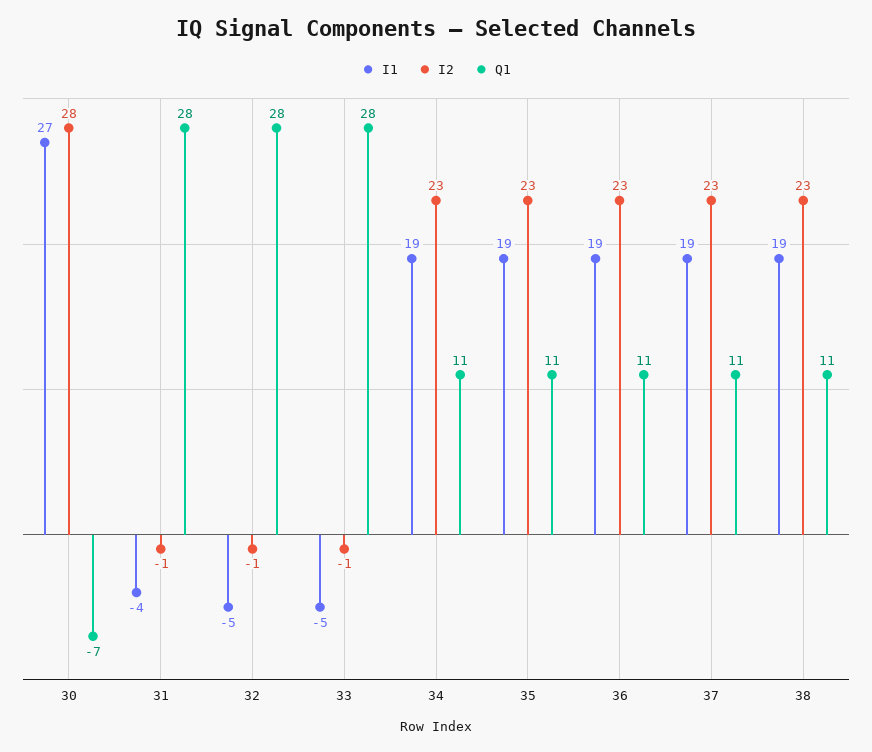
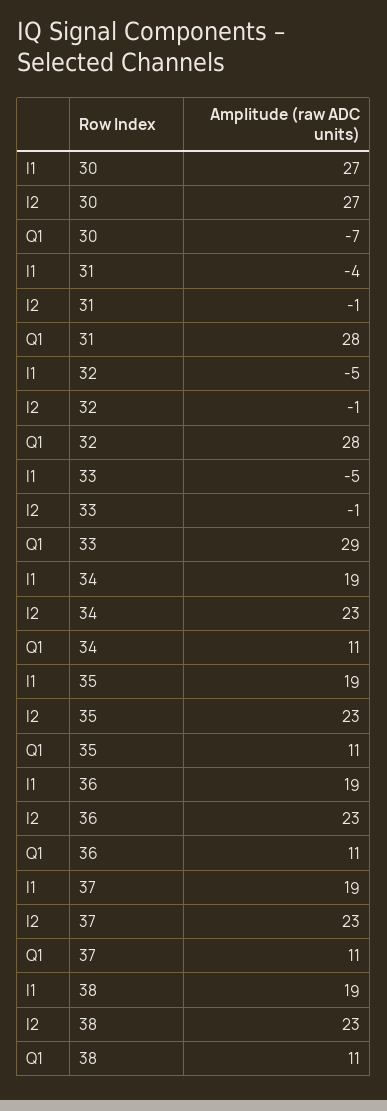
  {
    "I1": {
      "30": 27,
      "31": -4,
      "32": -5,
      "33": -5,
      "34": 19,
      "35": 19,
      "36": 19,
      "37": 19,
      "38": 19
    },
    "I2": {
-     "30": 28,
+     "30": 27,
      "31": -1,
      "32": -1,
      "33": -1,
      "34": 23,
      "35": 23,
      "36": 23,
      "37": 23,
      "38": 23
    },
    "Q1": {
      "30": -7,
      "31": 28,
      "32": 28,
-     "33": 28,
+     "33": 29,
      "34": 11,
      "35": 11,
      "36": 11,
      "37": 11,
      "38": 11
    }
  }

